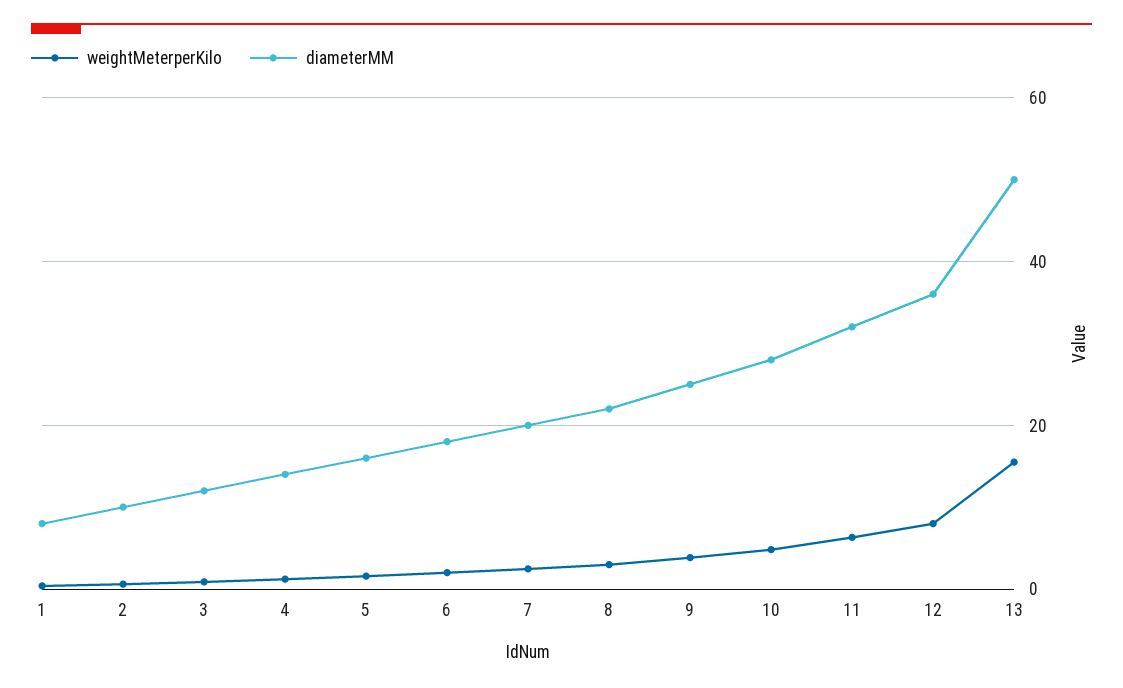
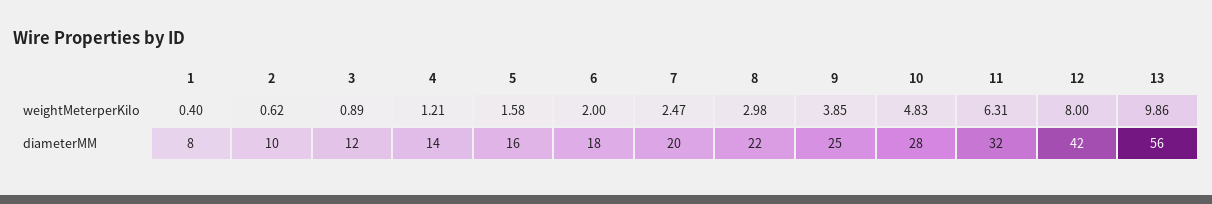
  {
    "weightMeterperKilo": {
      "1": 0.4,
      "2": 0.62,
      "3": 0.89,
      "4": 1.21,
      "5": 1.58,
      "6": 2,
      "7": 2.47,
      "8": 2.98,
      "9": 3.85,
      "10": 4.83,
      "11": 6.31,
      "12": 8,
-     "13": 16
+     "13": 9.86
    },
    "diameterMM": {
      "1": 8,
      "2": 10,
      "3": 12,
      "4": 14,
      "5": 16,
      "6": 18,
      "7": 20,
      "8": 22,
      "9": 25,
      "10": 28,
      "11": 32,
-     "12": 36,
+     "12": 42,
-     "13": 50
+     "13": 56
    }
  }

